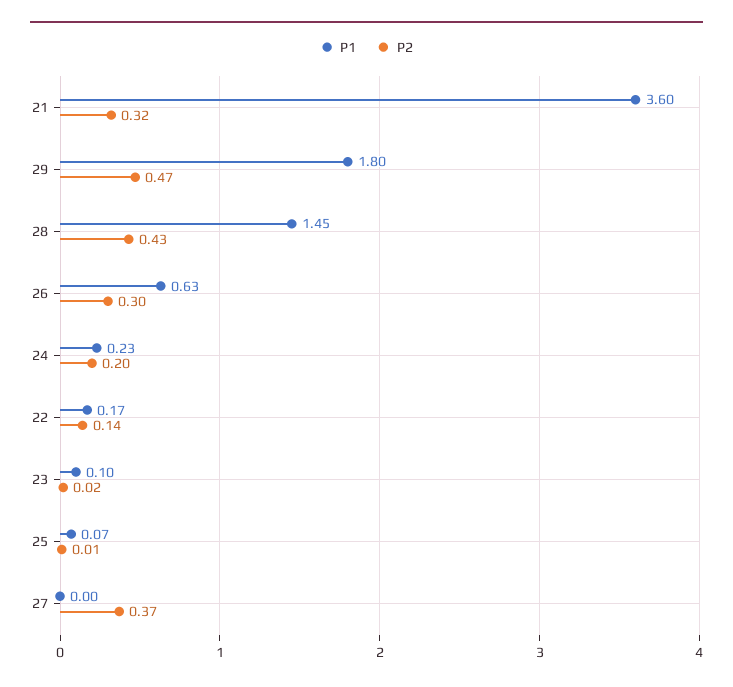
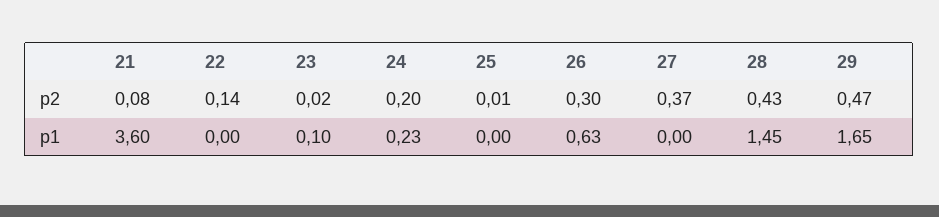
  {
    "P1": {
      "21": 3.6,
-     "29": 1.8,
+     "29": 1.65,
      "28": 1.45,
      "26": 0.63,
      "24": 0.23,
-     "22": 0.17,
+     "22": 0,
      "23": 0.1,
-     "25": 0.07,
+     "25": 0,
      "27": 0
    },
    "P2": {
-     "21": 0.32,
+     "21": 0.08,
      "29": 0.47,
      "28": 0.43,
      "26": 0.3,
      "24": 0.2,
      "22": 0.14,
      "23": 0.02,
      "25": 0.01,
      "27": 0.37
    }
  }

